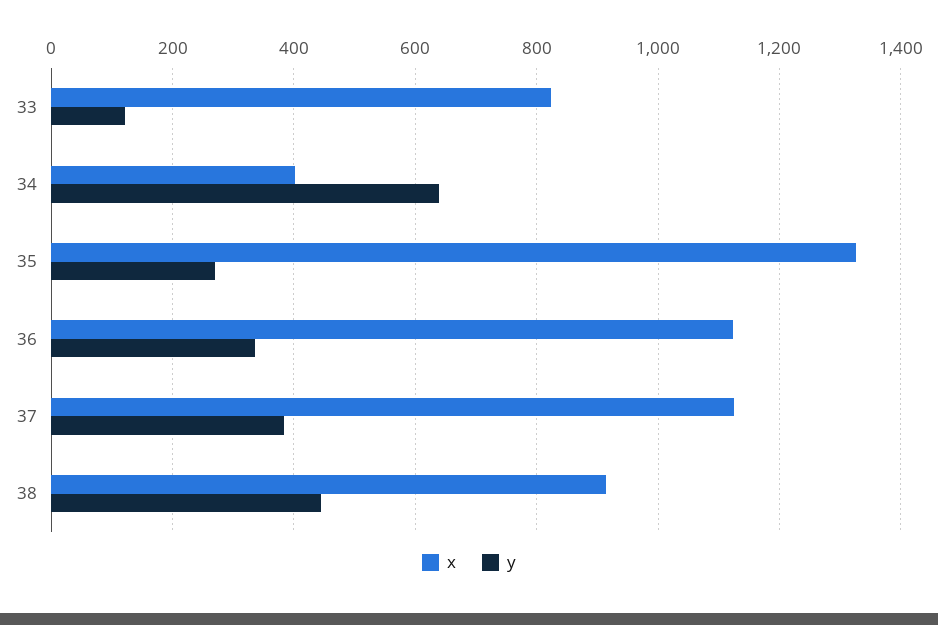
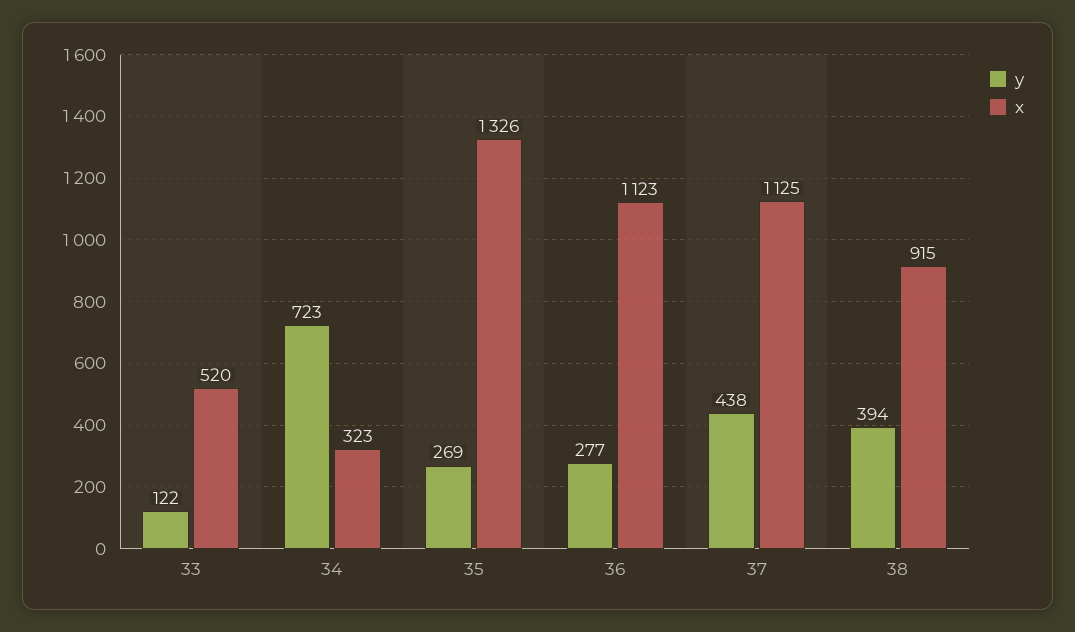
  {
    "x": {
-     "33": 820,
+     "33": 520,
-     "34": 400,
+     "34": 323,
      "35": 1326,
      "36": 1123,
      "37": 1125,
      "38": 915
    },
    "y": {
      "33": 122,
-     "34": 640,
+     "34": 723,
      "35": 269,
-     "36": 340,
+     "36": 277,
-     "37": 380,
+     "37": 438,
-     "38": 440
+     "38": 394
    }
  }

